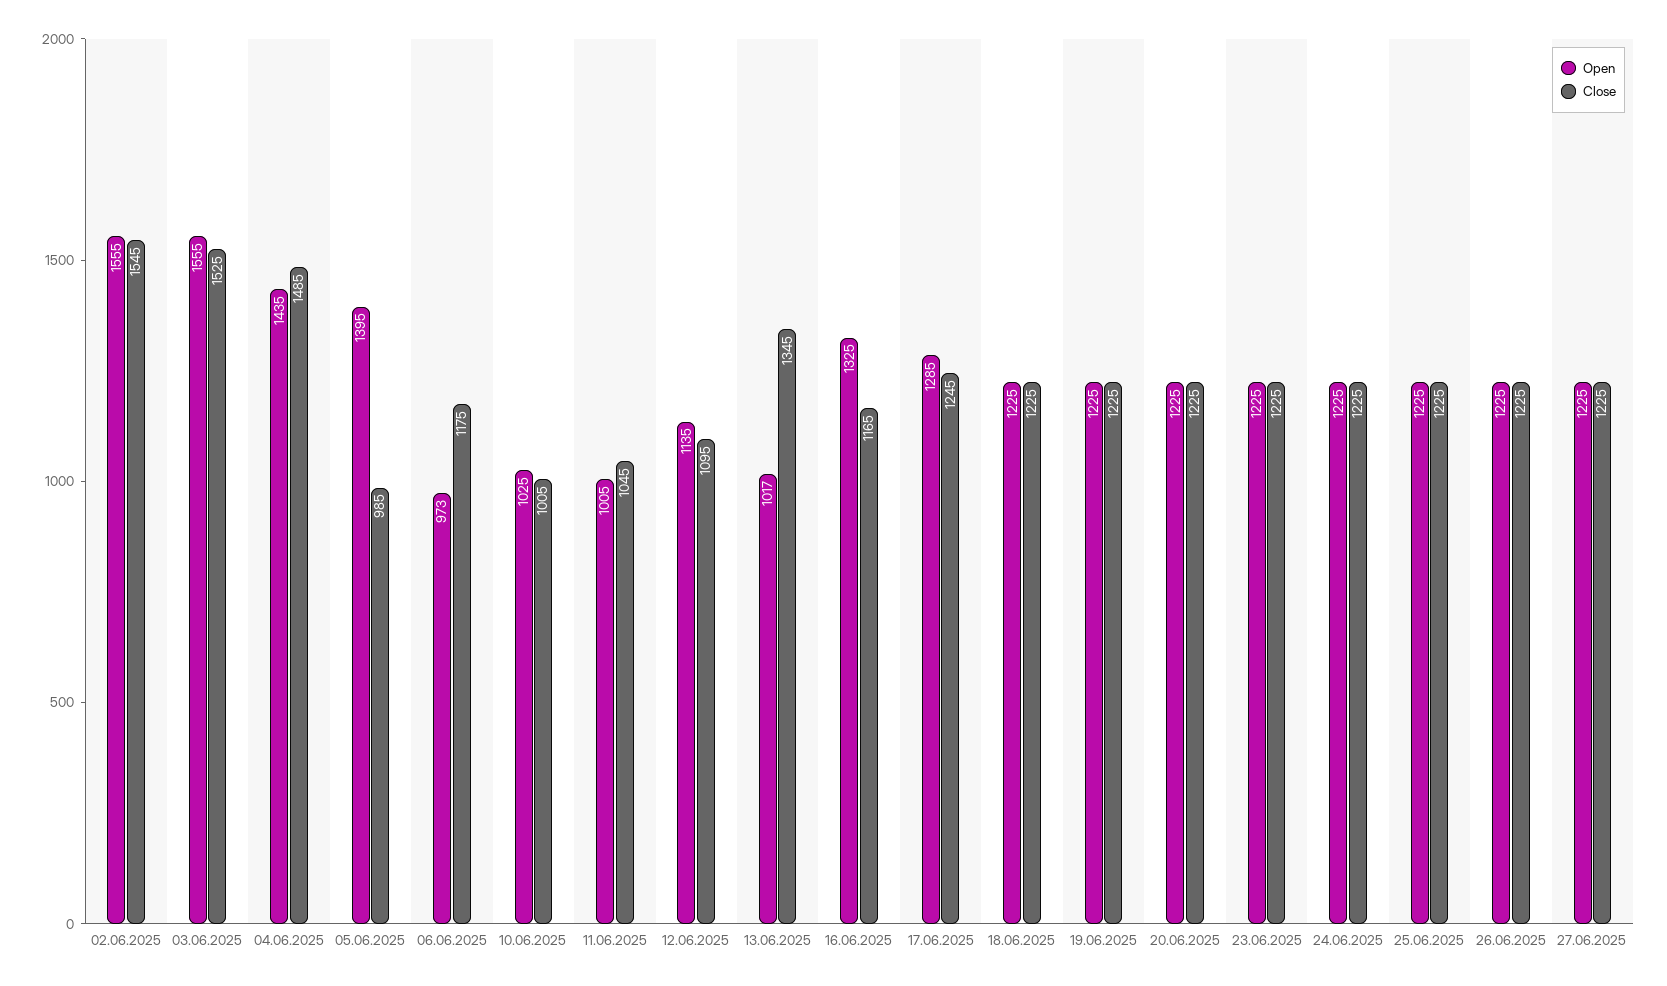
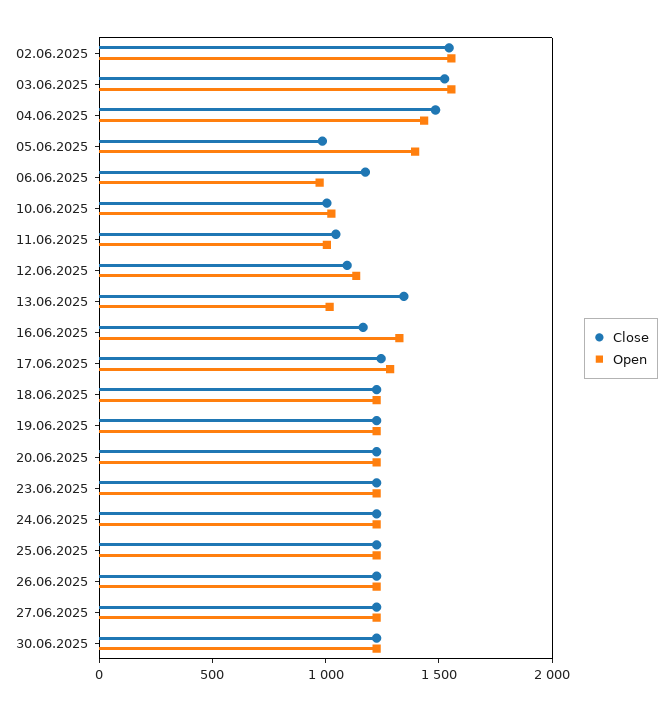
  {
    "Open": {
      "02.06.2025": 1555,
      "03.06.2025": 1555,
      "04.06.2025": 1435,
      "05.06.2025": 1395,
      "06.06.2025": 973,
      "10.06.2025": 1025,
      "11.06.2025": 1005,
      "12.06.2025": 1135,
      "13.06.2025": 1017,
      "16.06.2025": 1325,
      "17.06.2025": 1285,
      "18.06.2025": 1225,
      "19.06.2025": 1225,
      "20.06.2025": 1225,
      "23.06.2025": 1225,
      "24.06.2025": 1225,
      "25.06.2025": 1225,
      "26.06.2025": 1225,
-     "27.06.2025": 1225
+     "27.06.2025": 1225,
+     "30.06.2025": 1200
    },
    "Close": {
      "02.06.2025": 1545,
      "03.06.2025": 1525,
      "04.06.2025": 1485,
      "05.06.2025": 985,
      "06.06.2025": 1175,
      "10.06.2025": 1005,
      "11.06.2025": 1045,
      "12.06.2025": 1095,
      "13.06.2025": 1345,
      "16.06.2025": 1165,
      "17.06.2025": 1245,
      "18.06.2025": 1225,
      "19.06.2025": 1225,
      "20.06.2025": 1225,
      "23.06.2025": 1225,
      "24.06.2025": 1225,
      "25.06.2025": 1225,
      "26.06.2025": 1225,
-     "27.06.2025": 1225
+     "27.06.2025": 1225,
+     "30.06.2025": 1200
    }
  }

